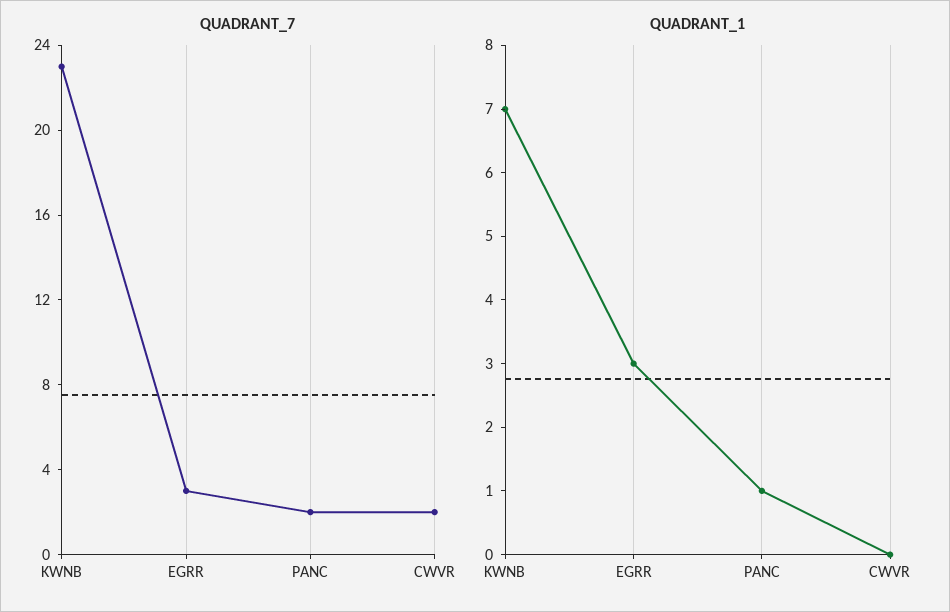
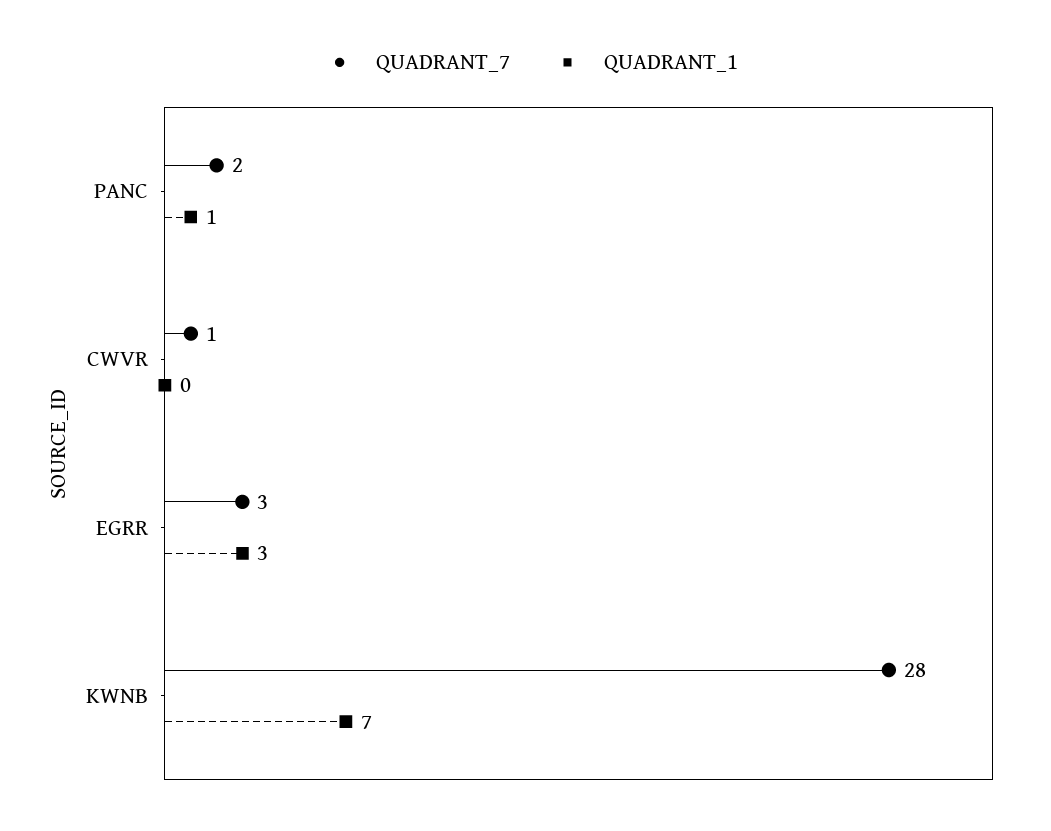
  {
    "QUADRANT_7": {
-     "KWNB": 23,
+     "KWNB": 28,
      "EGRR": 3,
      "PANC": 2,
-     "CWVR": 2
+     "CWVR": 1
    },
    "QUADRANT_1": {
      "KWNB": 7,
      "EGRR": 3,
      "PANC": 1,
      "CWVR": 0
    }
  }

